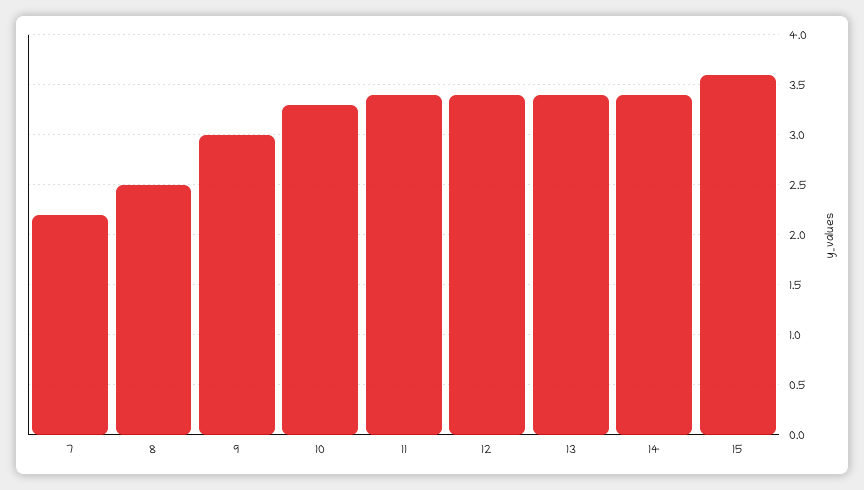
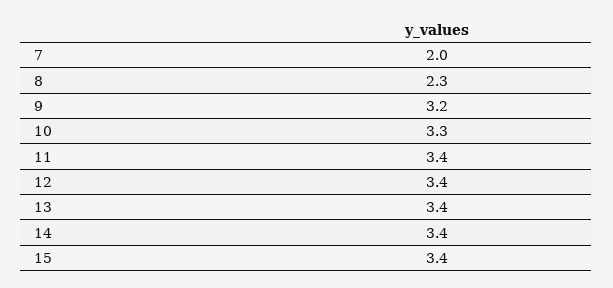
  {
-   "7": 2.2,
+   "7": 2,
-   "8": 2.5,
+   "8": 2.3,
-   "9": 3,
+   "9": 3.2,
    "10": 3.3,
    "11": 3.4,
    "12": 3.4,
    "13": 3.4,
    "14": 3.4,
-   "15": 3.6
+   "15": 3.4
  }

